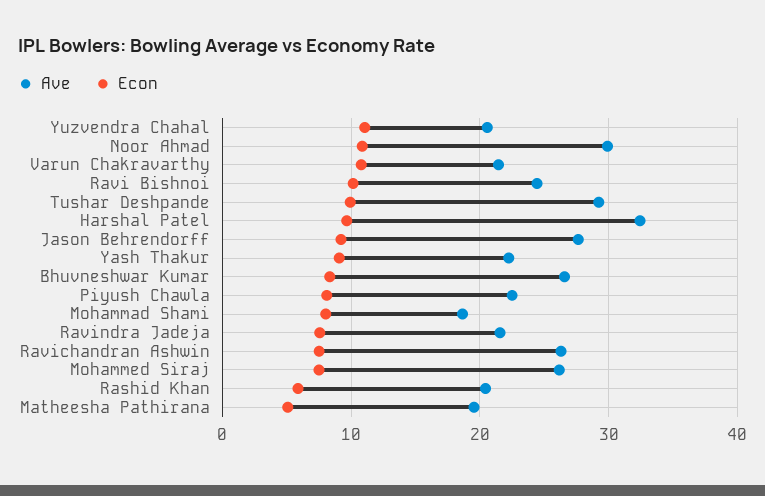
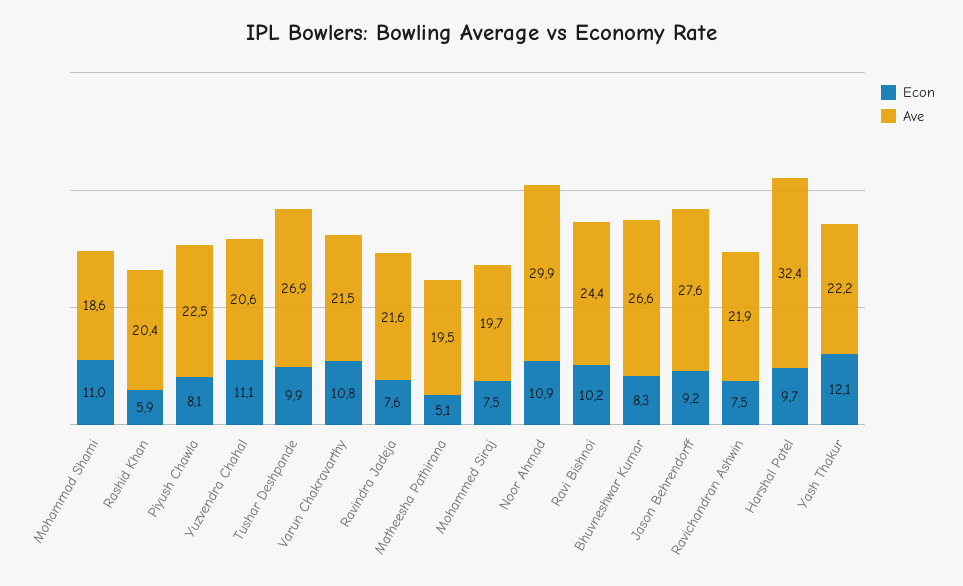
  {
    "Ave": {
      "Yuzvendra Chahal": 20.6,
      "Noor Ahmad": 29.9,
      "Varun Chakravarthy": 21.5,
      "Ravi Bishnoi": 24.4,
-     "Tushar Deshpande": 29,
+     "Tushar Deshpande": 26.9,
      "Harshal Patel": 32.4,
      "Jason Behrendorff": 27.6,
      "Yash Thakur": 22.2,
      "Bhuvneshwar Kumar": 26.6,
      "Piyush Chawla": 22.5,
      "Mohammad Shami": 18.6,
      "Ravindra Jadeja": 21.6,
-     "Ravichandran Ashwin": 26,
+     "Ravichandran Ashwin": 21.9,
-     "Mohammed Siraj": 26,
+     "Mohammed Siraj": 19.7,
      "Rashid Khan": 20.4,
      "Matheesha Pathirana": 19.5
    },
    "Econ": {
      "Yuzvendra Chahal": 11.1,
      "Noor Ahmad": 10.9,
      "Varun Chakravarthy": 10.8,
      "Ravi Bishnoi": 10.2,
      "Tushar Deshpande": 9.9,
      "Harshal Patel": 9.7,
      "Jason Behrendorff": 9.2,
-     "Yash Thakur": 9,
+     "Yash Thakur": 12.1,
      "Bhuvneshwar Kumar": 8.3,
      "Piyush Chawla": 8.1,
-     "Mohammad Shami": 8,
+     "Mohammad Shami": 11,
      "Ravindra Jadeja": 7.6,
      "Ravichandran Ashwin": 7.5,
      "Mohammed Siraj": 7.5,
      "Rashid Khan": 5.9,
      "Matheesha Pathirana": 5.1
    }
  }

